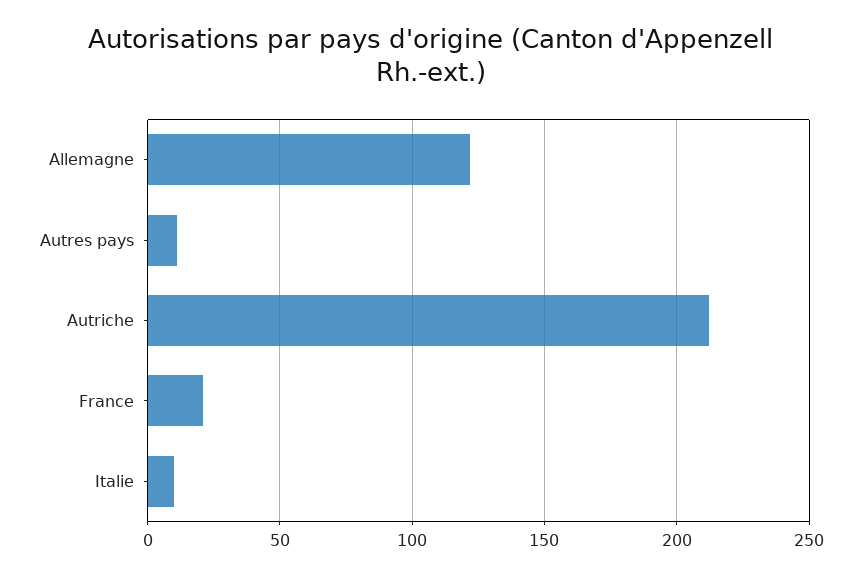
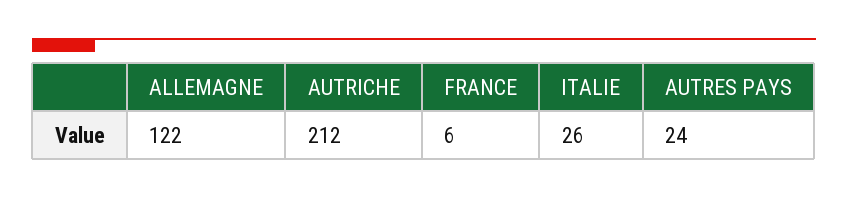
  {
    "Allemagne": 122,
-   "Autres pays": 10,
+   "Autres pays": 24,
    "Autriche": 212,
-   "France": 20,
+   "France": 6,
-   "Italie": 10
+   "Italie": 26
  }

